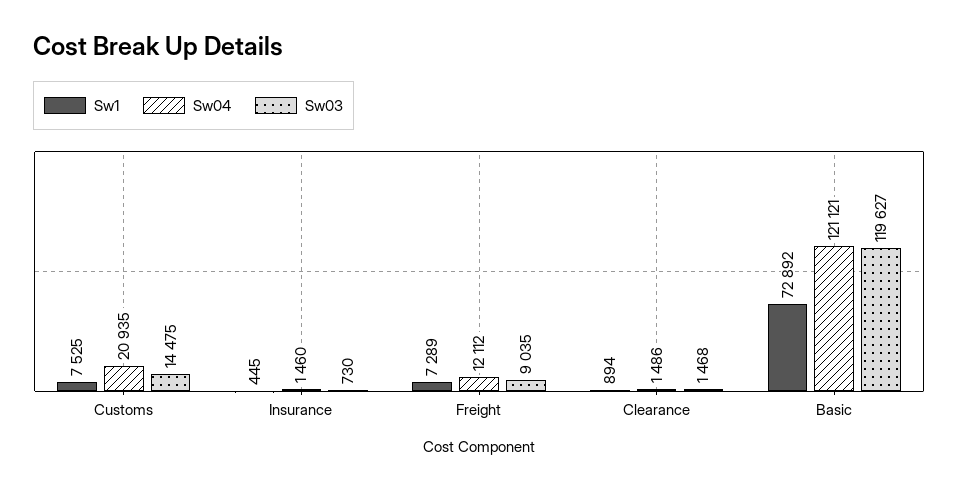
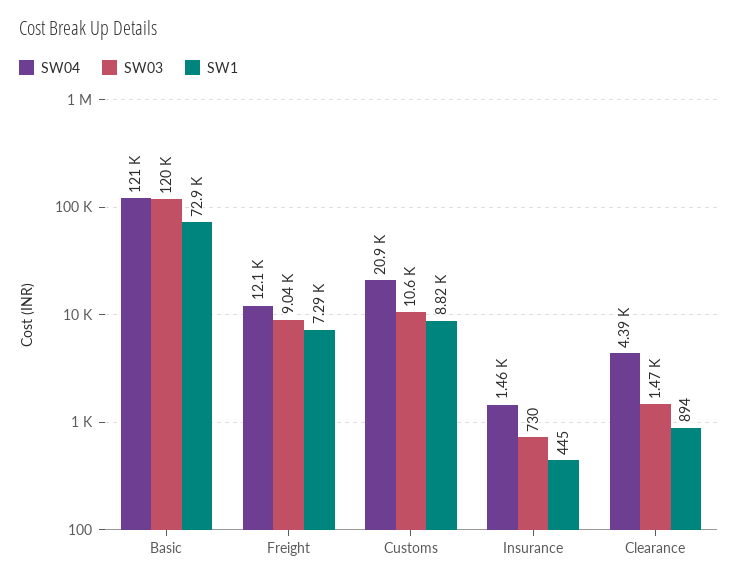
  {
    "Sw1": {
-     "Customs": 7525,
+     "Customs": 8820,
      "Insurance": 445,
      "Freight": 7289,
      "Clearance": 894,
      "Basic": 72892
    },
    "Sw04": {
      "Customs": 20935,
      "Insurance": 1460,
      "Freight": 12112,
-     "Clearance": 1486,
+     "Clearance": 4390,
      "Basic": 121121
    },
    "Sw03": {
-     "Customs": 14475,
+     "Customs": 10600,
      "Insurance": 730,
      "Freight": 9035,
      "Clearance": 1468,
      "Basic": 119627
    }
  }

